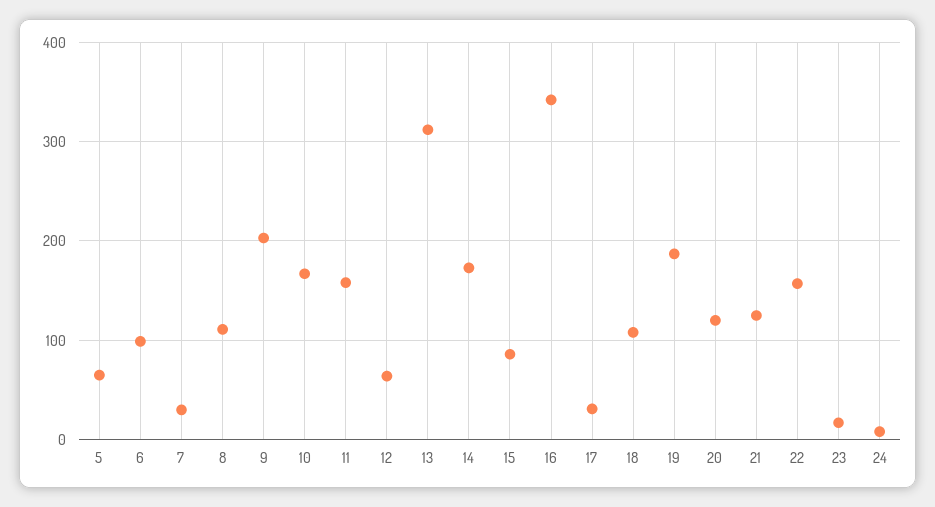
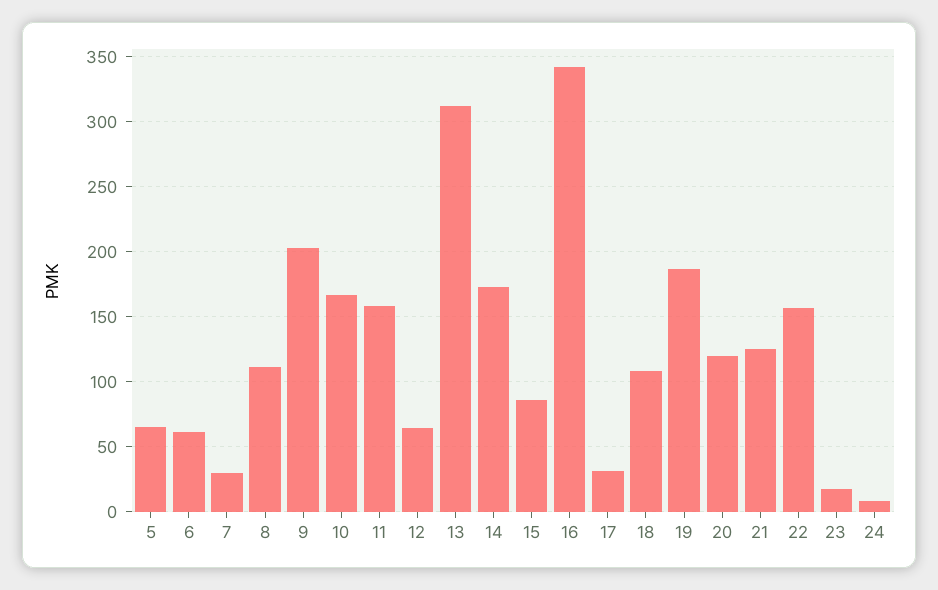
  {
    "5": 65,
-   "6": 100,
+   "6": 60,
    "7": 30,
    "8": 110,
    "9": 205,
    "10": 165,
    "11": 160,
    "12": 65,
    "13": 310,
    "14": 175,
    "15": 85,
    "16": 340,
    "17": 30,
    "18": 110,
    "19": 185,
    "20": 120,
    "21": 125,
    "22": 155,
    "23": 15,
    "24": 10
  }

